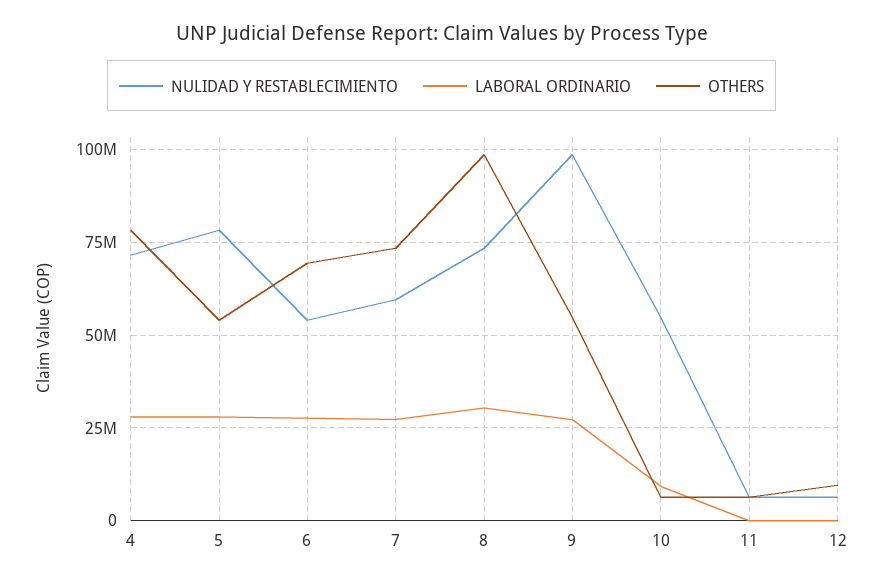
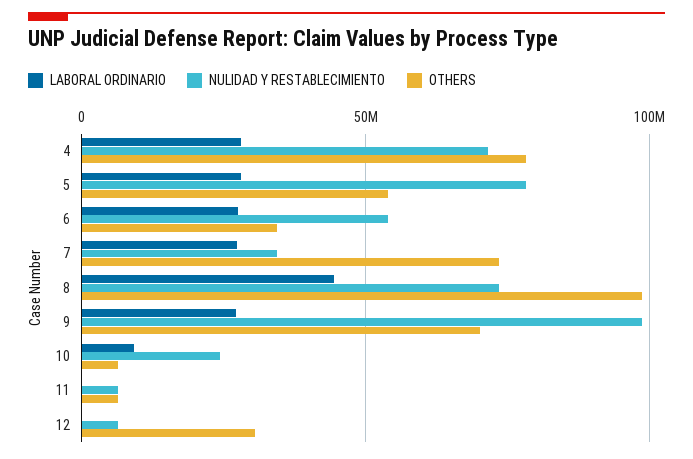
  {
    "NULIDAD Y RESTABLECIMIENTO": {
      "4": 72500000,
      "5": 77500000,
      "6": 55000000,
-     "7": 60000000,
+     "7": 35000000,
      "8": 72500000,
      "9": 97500000,
-     "10": 55000000,
+     "10": 25000000,
      "11": 7500000,
      "12": 7500000
    },
    "LABORAL ORDINARIO": {
      "4": 27500000,
      "5": 27500000,
      "6": 27500000,
      "7": 27500000,
-     "8": 30000000,
+     "8": 45000000,
      "9": 27500000,
      "10": 10000000,
      "11": 0,
      "12": 0
    },
    "OTHERS": {
      "4": 77500000,
      "5": 55000000,
-     "6": 70000000,
+     "6": 35000000,
      "7": 72500000,
      "8": 97500000,
-     "9": 55000000,
+     "9": 70000000,
      "10": 7500000,
      "11": 7500000,
-     "12": 10000000
+     "12": 30000000
    }
  }

